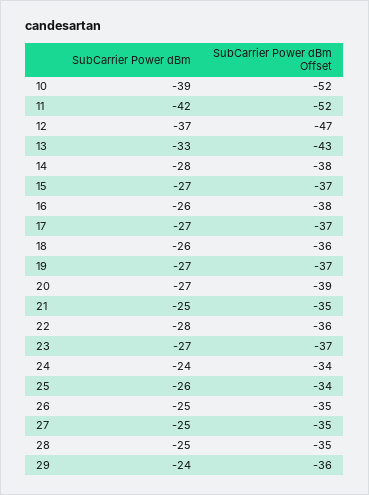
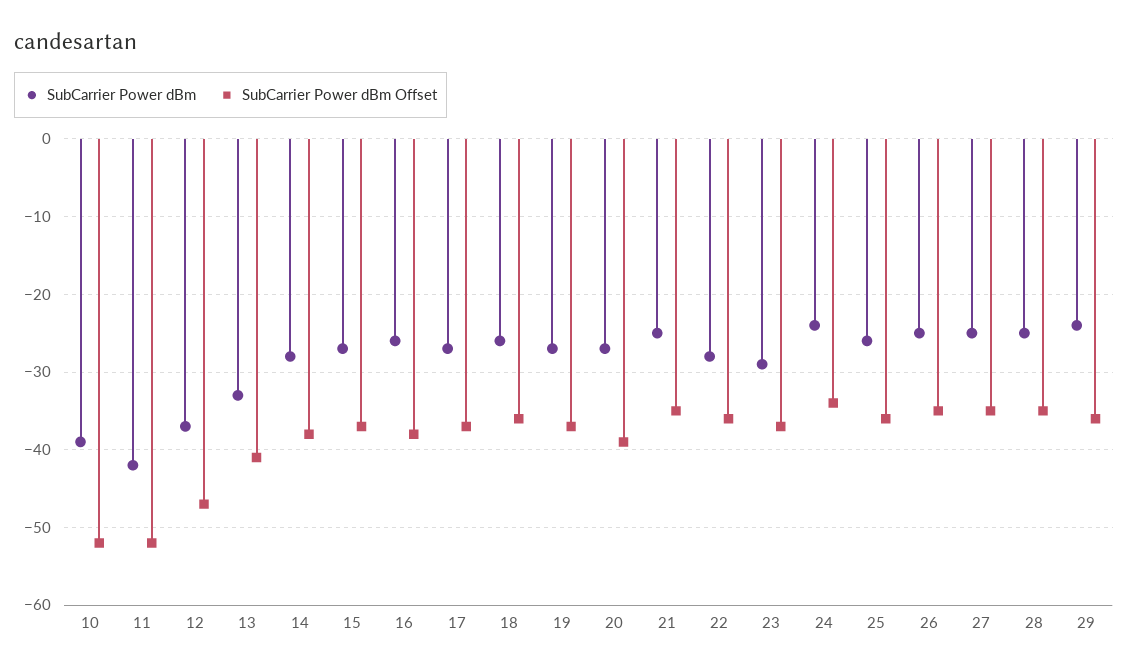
  {
    "SubCarrier Power dBm": {
      "10": -39,
      "11": -42,
      "12": -37,
      "13": -33,
      "14": -28,
      "15": -27,
      "16": -26,
      "17": -27,
      "18": -26,
      "19": -27,
      "20": -27,
      "21": -25,
      "22": -28,
-     "23": -27,
+     "23": -29,
      "24": -24,
      "25": -26,
      "26": -25,
      "27": -25,
      "28": -25,
      "29": -24
    },
    "SubCarrier Power dBm Offset": {
      "10": -52,
      "11": -52,
      "12": -47,
-     "13": -43,
+     "13": -41,
      "14": -38,
      "15": -37,
      "16": -38,
      "17": -37,
      "18": -36,
      "19": -37,
      "20": -39,
      "21": -35,
      "22": -36,
      "23": -37,
      "24": -34,
-     "25": -34,
+     "25": -36,
      "26": -35,
      "27": -35,
      "28": -35,
      "29": -36
    }
  }

